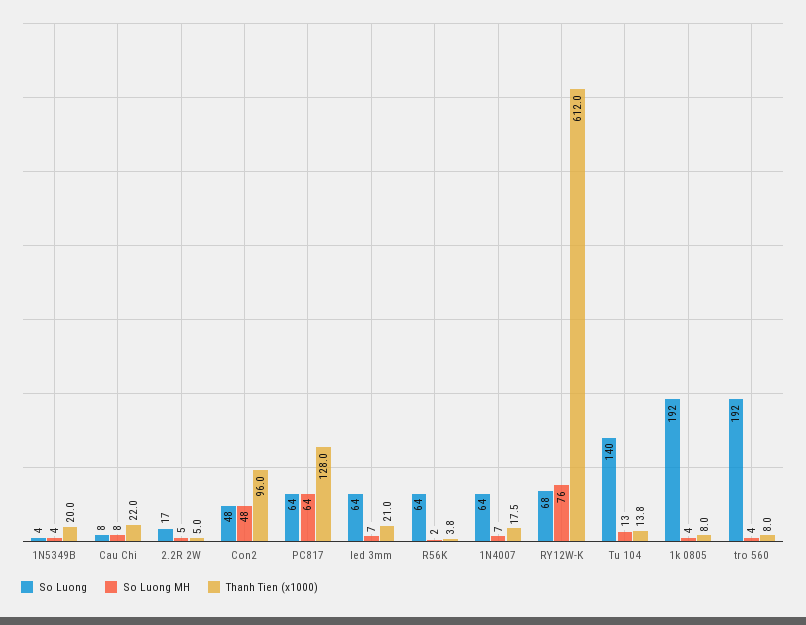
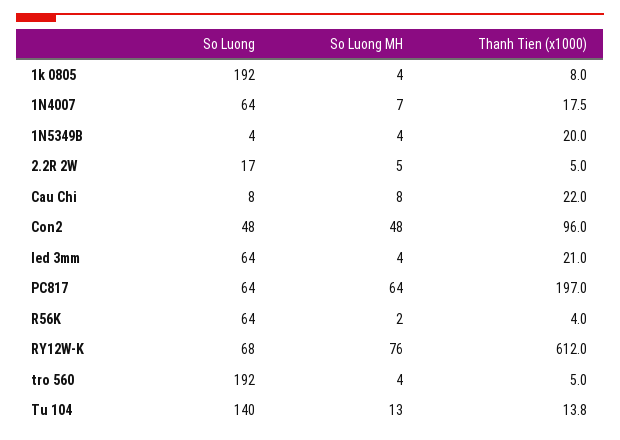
  {
    "So Luong": {
      "1N5349B": 4,
      "Cau Chi": 8,
      "2.2R 2W": 17,
      "Con2": 48,
      "PC817": 64,
      "led 3mm": 64,
      "R56K": 64,
      "1N4007": 64,
      "RY12W-K": 68,
      "Tu 104": 140,
      "1k 0805": 192,
      "tro 560": 192
    },
    "So Luong MH": {
      "1N5349B": 4,
      "Cau Chi": 8,
      "2.2R 2W": 5,
      "Con2": 48,
      "PC817": 64,
-     "led 3mm": 7,
+     "led 3mm": 4,
      "R56K": 2,
      "1N4007": 7,
      "RY12W-K": 76,
      "Tu 104": 13,
      "1k 0805": 4,
      "tro 560": 4
    },
    "Thanh Tien (x1000)": {
      "1N5349B": 20,
      "Cau Chi": 22,
      "2.2R 2W": 5,
      "Con2": 96,
-     "PC817": 128,
+     "PC817": 197,
      "led 3mm": 21,
-     "R56K": 3.8,
+     "R56K": 4,
      "1N4007": 17.5,
      "RY12W-K": 612,
      "Tu 104": 13.8,
      "1k 0805": 8,
-     "tro 560": 8
+     "tro 560": 5
    }
  }

